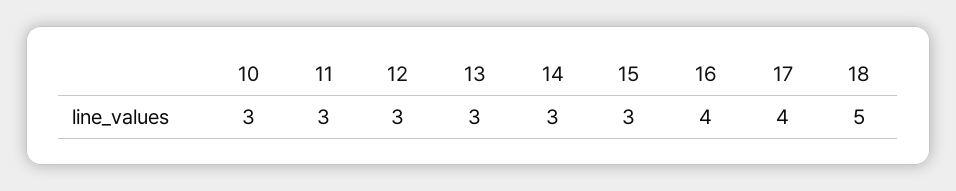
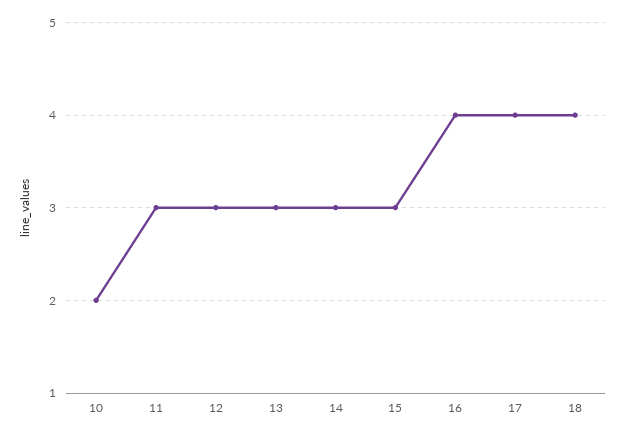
  {
-   "10": 3,
+   "10": 2,
    "11": 3,
    "12": 3,
    "13": 3,
    "14": 3,
    "15": 3,
    "16": 4,
    "17": 4,
-   "18": 5
+   "18": 4
  }

